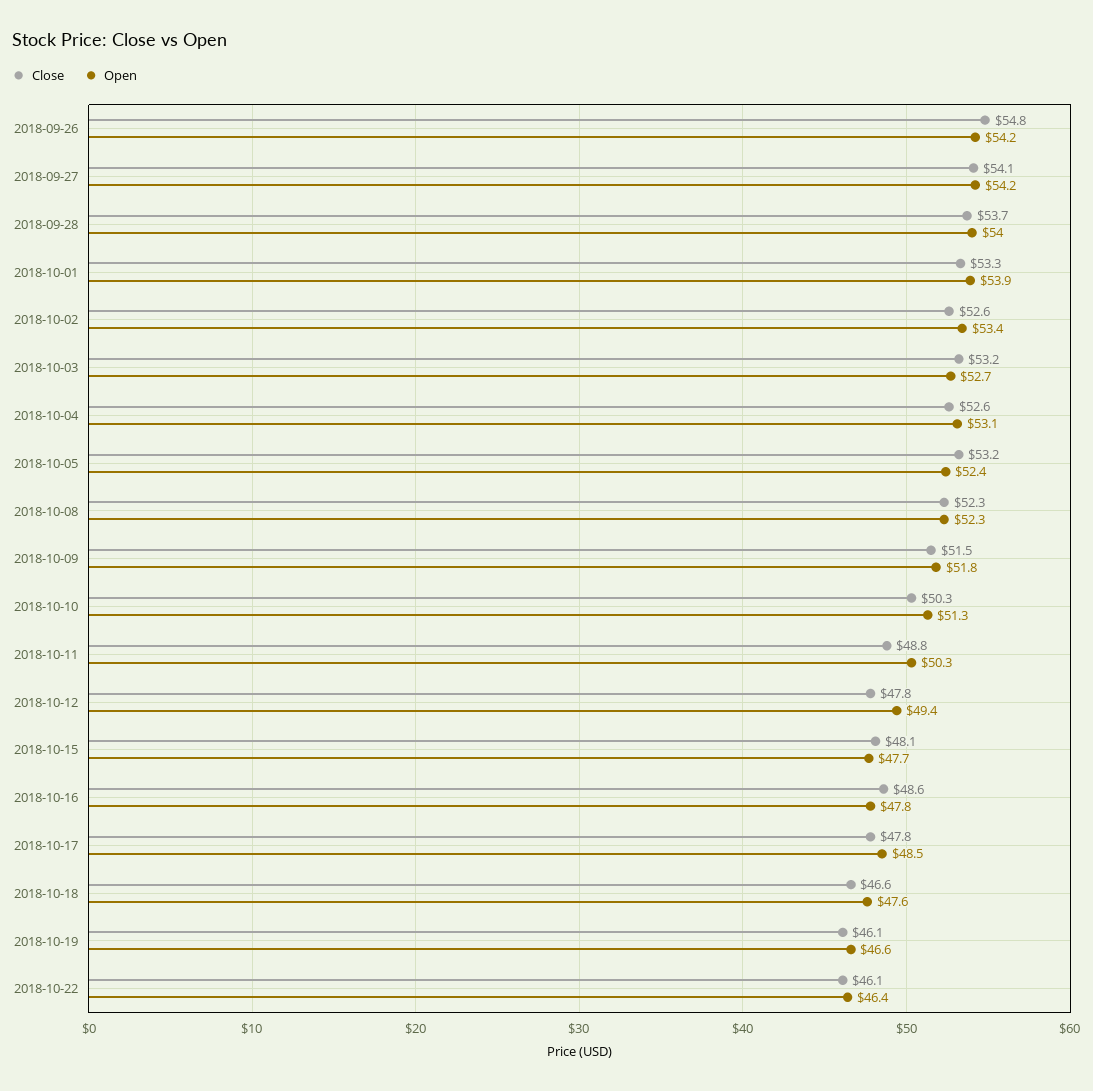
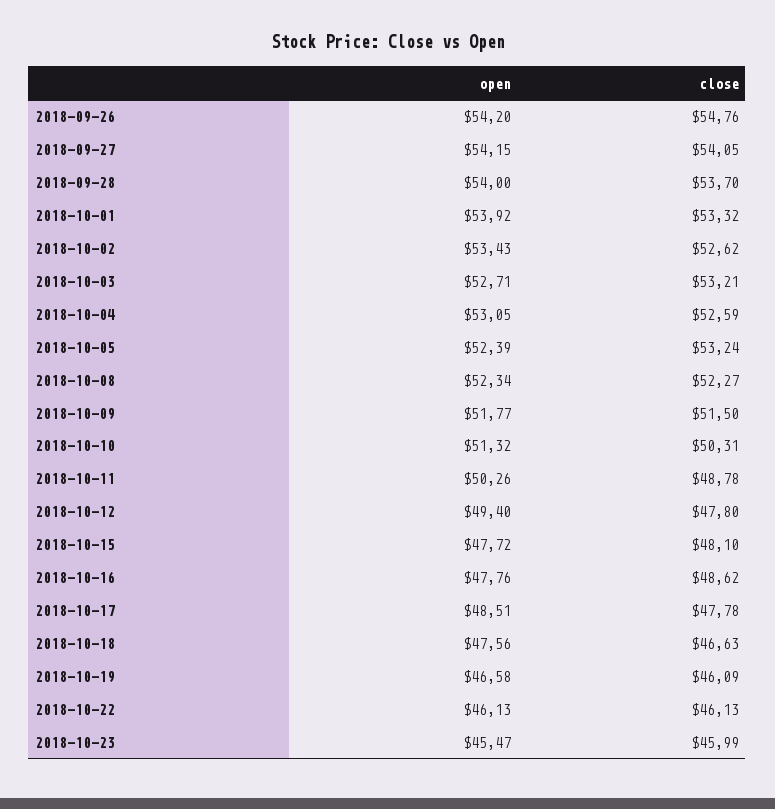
  {
    "Close": {
      "2018-09-26": 54.76,
      "2018-09-27": 54.05,
      "2018-09-28": 53.7,
      "2018-10-01": 53.32,
      "2018-10-02": 52.62,
      "2018-10-03": 53.21,
      "2018-10-04": 52.59,
      "2018-10-05": 53.24,
      "2018-10-08": 52.27,
      "2018-10-09": 51.5,
      "2018-10-10": 50.31,
      "2018-10-11": 48.78,
      "2018-10-12": 47.8,
      "2018-10-15": 48.1,
      "2018-10-16": 48.62,
      "2018-10-17": 47.78,
      "2018-10-18": 46.63,
      "2018-10-19": 46.09,
-     "2018-10-22": 46.13
+     "2018-10-22": 46.13,
+     "2018-10-23": 45.99
    },
    "Open": {
      "2018-09-26": 54.2,
      "2018-09-27": 54.15,
      "2018-09-28": 54,
      "2018-10-01": 53.92,
      "2018-10-02": 53.43,
      "2018-10-03": 52.71,
      "2018-10-04": 53.05,
      "2018-10-05": 52.39,
      "2018-10-08": 52.34,
      "2018-10-09": 51.77,
      "2018-10-10": 51.32,
      "2018-10-11": 50.26,
      "2018-10-12": 49.4,
      "2018-10-15": 47.72,
      "2018-10-16": 47.76,
      "2018-10-17": 48.51,
      "2018-10-18": 47.56,
      "2018-10-19": 46.58,
-     "2018-10-22": 46.4
+     "2018-10-22": 46.13,
+     "2018-10-23": 45.47
    }
  }

